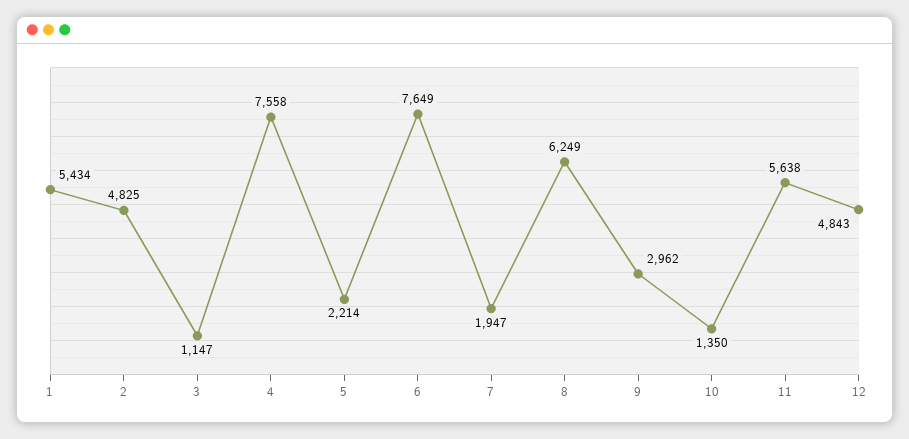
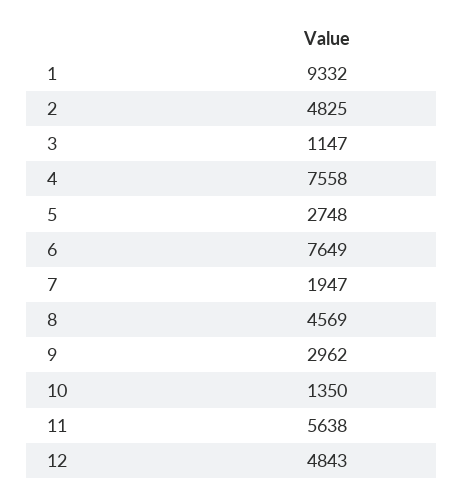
  {
-   "1": 5434,
+   "1": 9332,
    "2": 4825,
    "3": 1147,
    "4": 7558,
-   "5": 2214,
+   "5": 2748,
    "6": 7649,
    "7": 1947,
-   "8": 6249,
+   "8": 4569,
    "9": 2962,
    "10": 1350,
    "11": 5638,
    "12": 4843
  }

